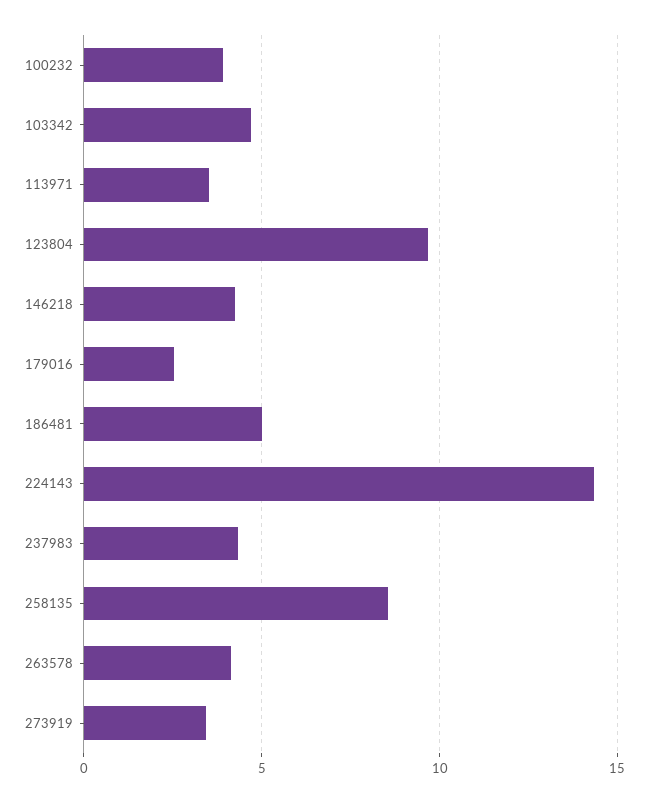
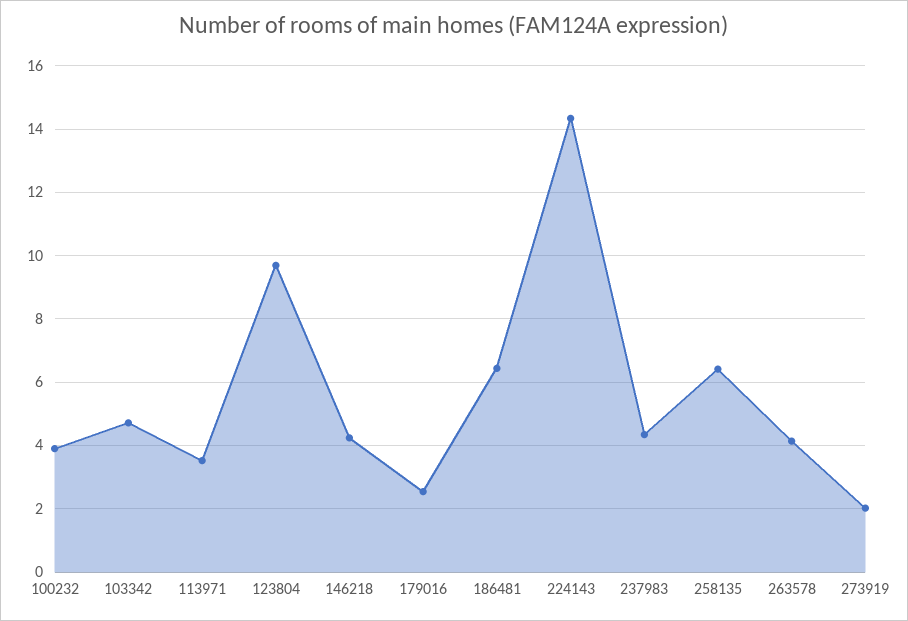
  {
    "100232": 4,
    "103342": 4.8,
    "113971": 3.6,
    "123804": 9.6,
    "146218": 4.2,
    "179016": 2.6,
-   "186481": 5,
+   "186481": 6.4,
    "224143": 14.4,
    "237983": 4.4,
-   "258135": 8.5,
+   "258135": 6.4,
    "263578": 4.2,
-   "273919": 3.5
+   "273919": 2
  }

